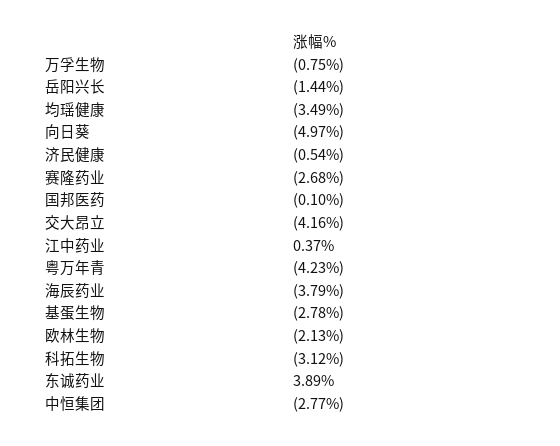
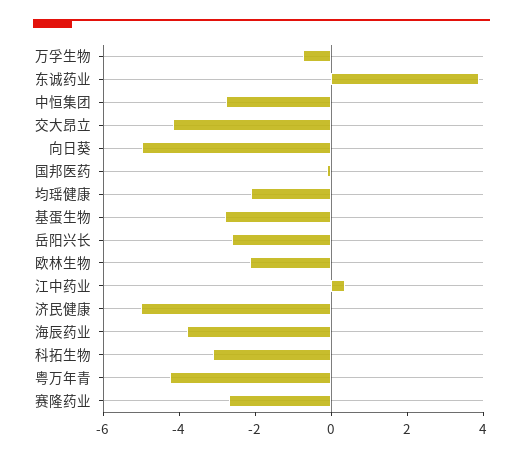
  {
    "万孚生物": -0.75,
-   "岳阳兴长": -1.44,
+   "岳阳兴长": -2.5,
-   "均瑶健康": -3.49,
+   "均瑶健康": -2,
    "向日葵": -4.97,
-   "济民健康": -0.54,
+   "济民健康": -5,
    "赛隆药业": -2.68,
    "国邦医药": -0.1,
    "交大昂立": -4.16,
    "江中药业": 0.37,
    "粤万年青": -4.23,
    "海辰药业": -3.79,
    "基蛋生物": -2.78,
    "欧林生物": -2.13,
    "科拓生物": -3.12,
    "东诚药业": 3.89,
    "中恒集团": -2.77
  }

